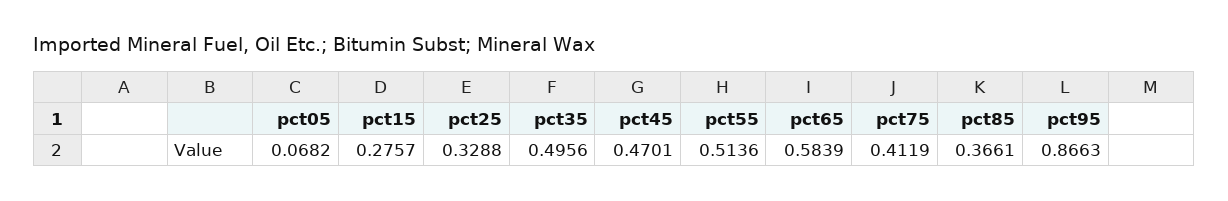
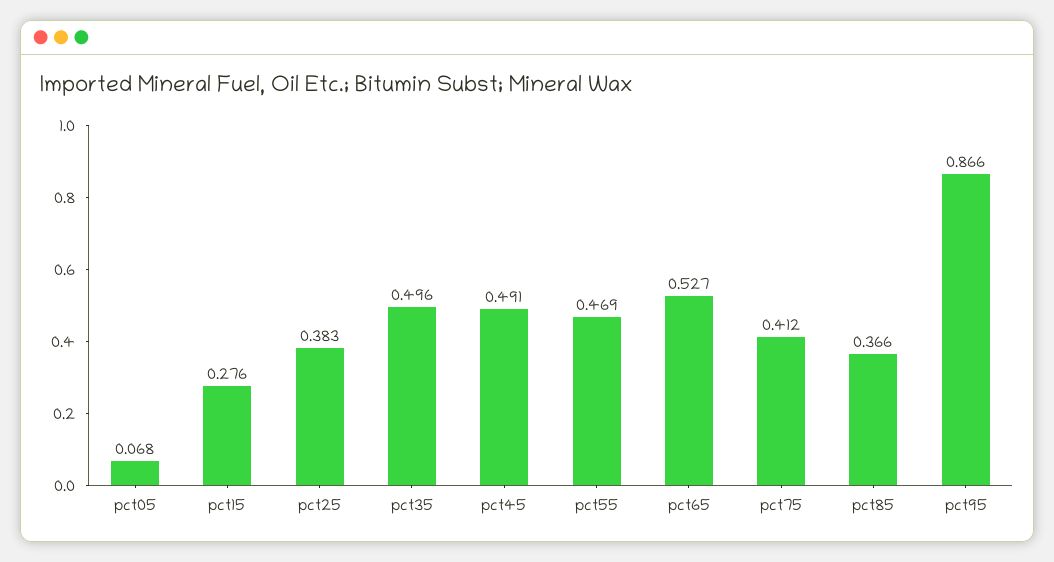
  {
    "pct05": 0.0682,
    "pct15": 0.2757,
-   "pct25": 0.3288,
+   "pct25": 0.383,
    "pct35": 0.4956,
-   "pct45": 0.4701,
+   "pct45": 0.491,
-   "pct55": 0.5136,
+   "pct55": 0.469,
-   "pct65": 0.5839,
+   "pct65": 0.527,
    "pct75": 0.4119,
    "pct85": 0.3661,
    "pct95": 0.8663
  }

